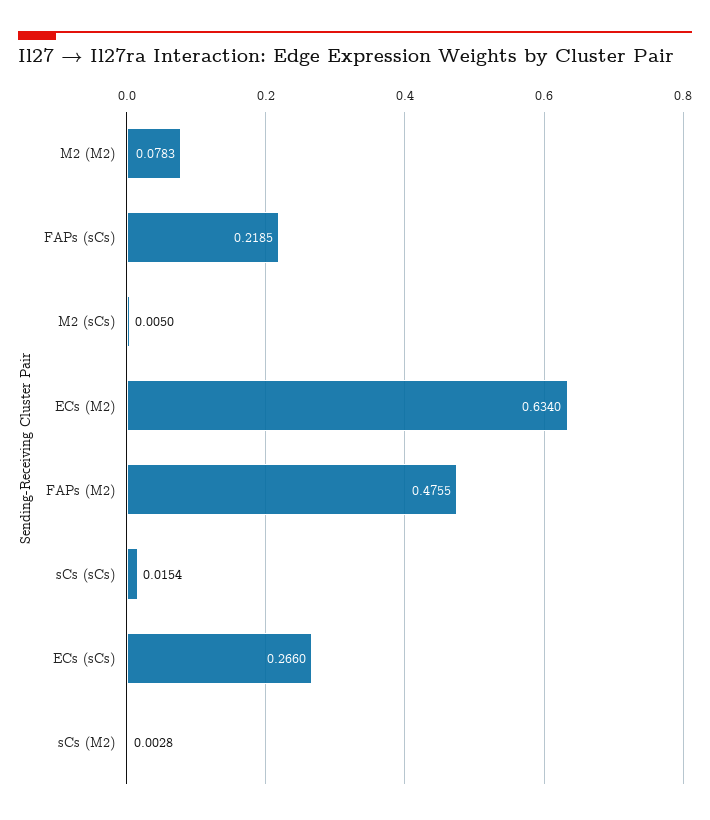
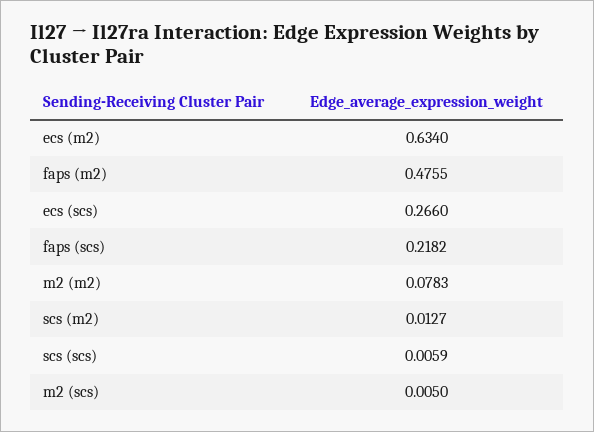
  {
    "M2 (M2)": 0.0783,
-   "FAPs (sCs)": 0.2185,
+   "FAPs (sCs)": 0.2182,
    "M2 (sCs)": 0.005,
    "ECs (M2)": 0.634,
    "FAPs (M2)": 0.4755,
-   "sCs (sCs)": 0.0154,
+   "sCs (sCs)": 0.0059,
    "ECs (sCs)": 0.266,
-   "sCs (M2)": 0.0028
+   "sCs (M2)": 0.0127
  }

